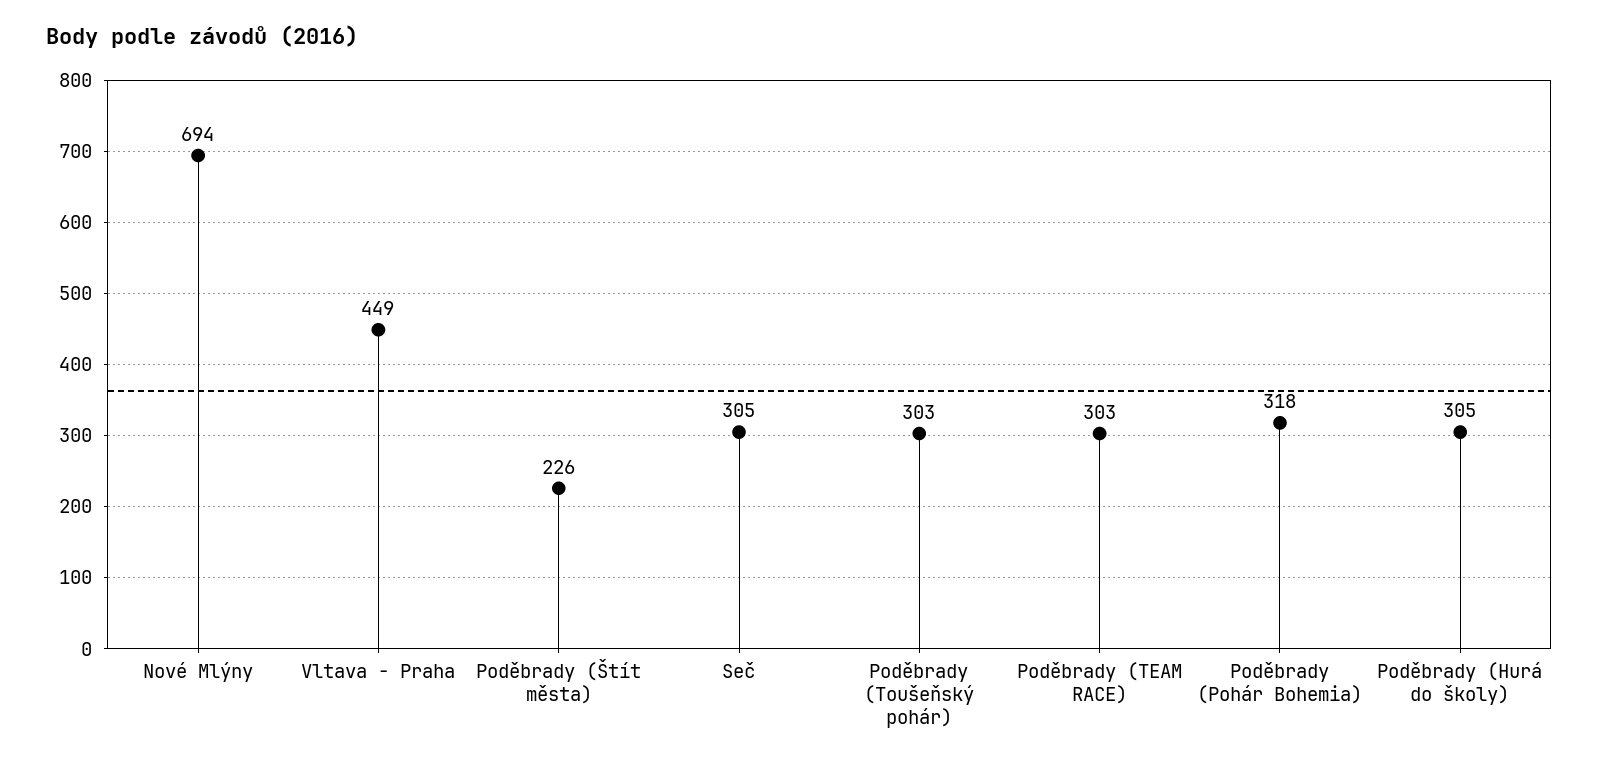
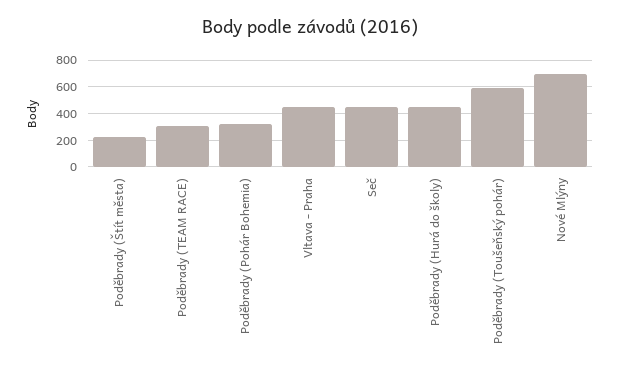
  {
    "Nové Mlýny": 694,
    "Vltava - Praha": 449,
    "Poděbrady (Štít města)": 226,
-   "Seč": 305,
+   "Seč": 450,
-   "Poděbrady (Toušeňský pohár)": 303,
+   "Poděbrady (Toušeňský pohár)": 600,
    "Poděbrady (TEAM RACE)": 303,
    "Poděbrady (Pohár Bohemia)": 318,
-   "Poděbrady (Hurá do školy)": 305
+   "Poděbrady (Hurá do školy)": 450
  }

